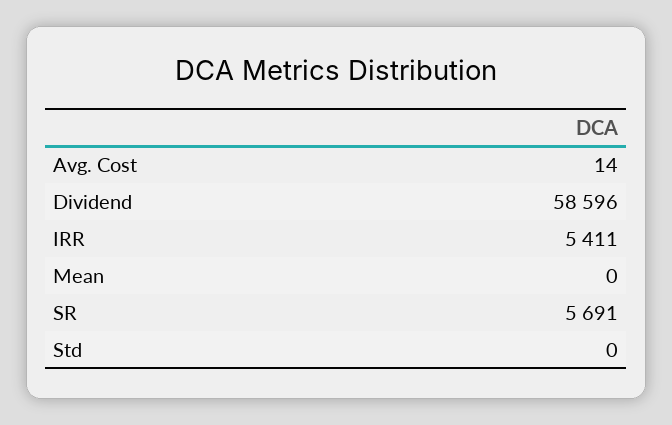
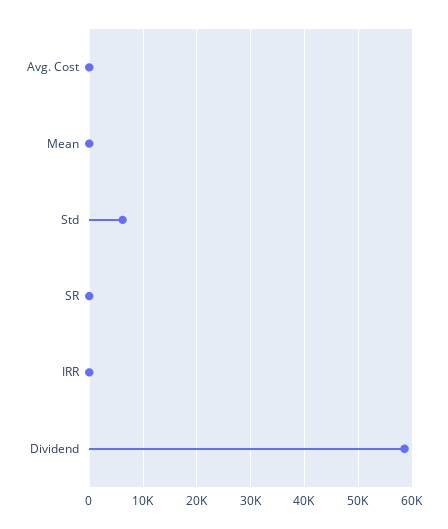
  {
    "Avg. Cost": 14,
    "Dividend": 58596,
-   "IRR": 5411,
+   "IRR": 0,
    "Mean": 0,
-   "SR": 5691,
+   "SR": 0,
-   "Std": 0
+   "Std": 6000
  }

